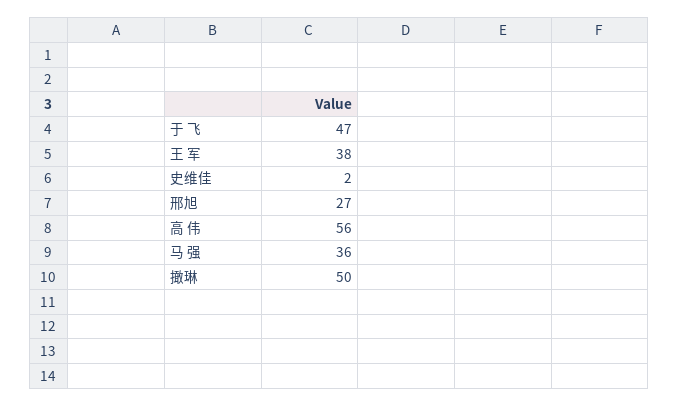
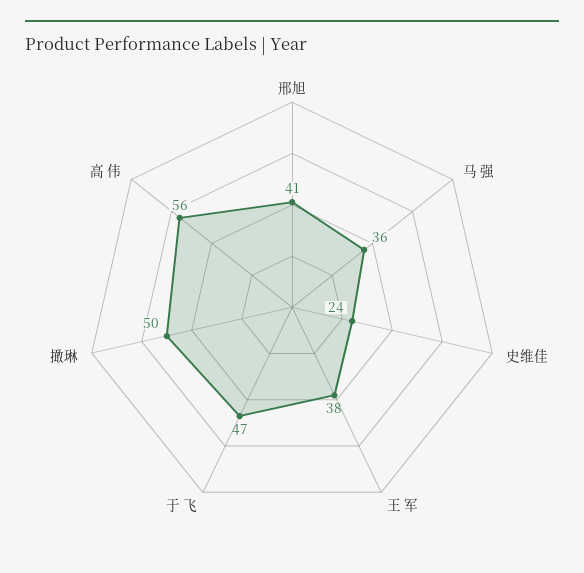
  {
    "于 飞": 47,
    "王 军": 38,
-   "史维佳": 2,
+   "史维佳": 24,
-   "邢旭": 27,
+   "邢旭": 41,
    "高 伟": 56,
    "马 强": 36,
    "撖琳": 50
  }

